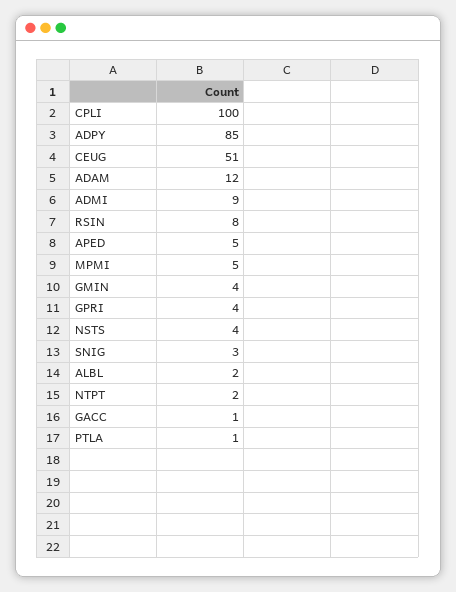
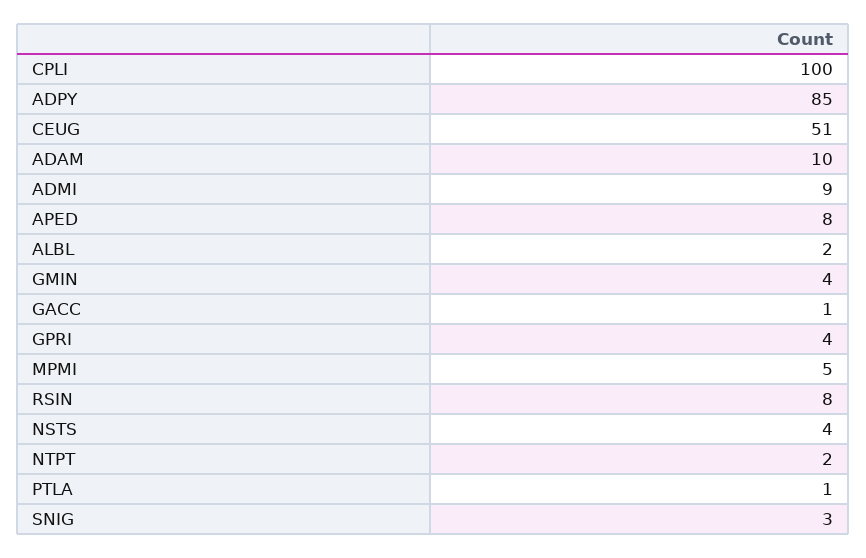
  {
    "CPLI": 100,
    "ADPY": 85,
    "CEUG": 51,
-   "ADAM": 12,
+   "ADAM": 10,
    "ADMI": 9,
    "RSIN": 8,
-   "APED": 5,
+   "APED": 8,
    "MPMI": 5,
    "GMIN": 4,
    "GPRI": 4,
    "NSTS": 4,
    "SNIG": 3,
    "ALBL": 2,
    "NTPT": 2,
    "GACC": 1,
    "PTLA": 1
  }

